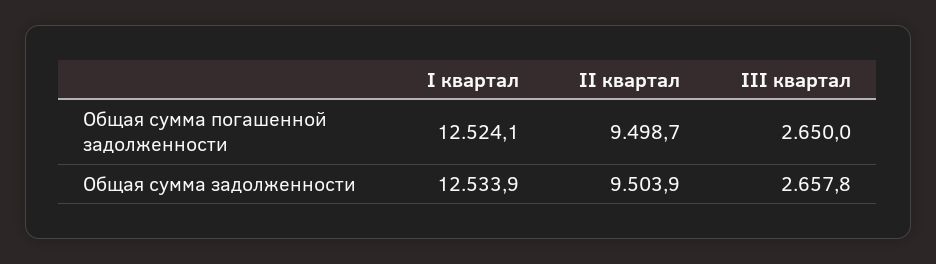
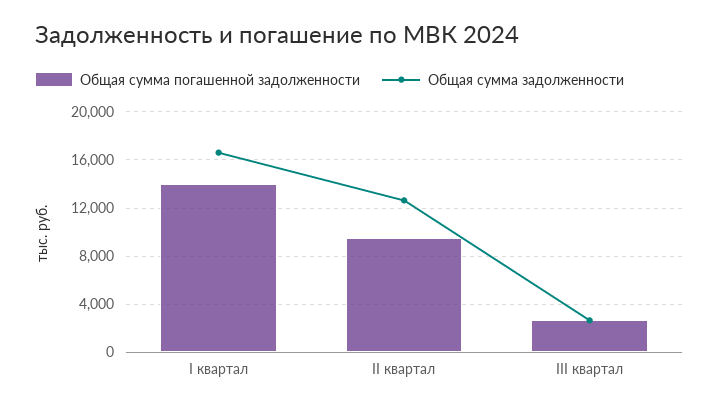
  {
    "Общая сумма погашенной задолженности": {
-     "I квартал": 12524.1,
+     "I квартал": 14000,
      "II квартал": 9498.7,
      "III квартал": 2650
    },
    "Общая сумма задолженности": {
-     "I квартал": 12533.9,
+     "I квартал": 16500,
-     "II квартал": 9503.9,
+     "II квартал": 12500,
      "III квартал": 2657.8
    }
  }

